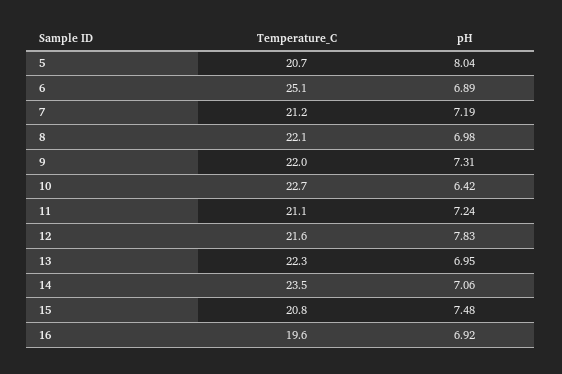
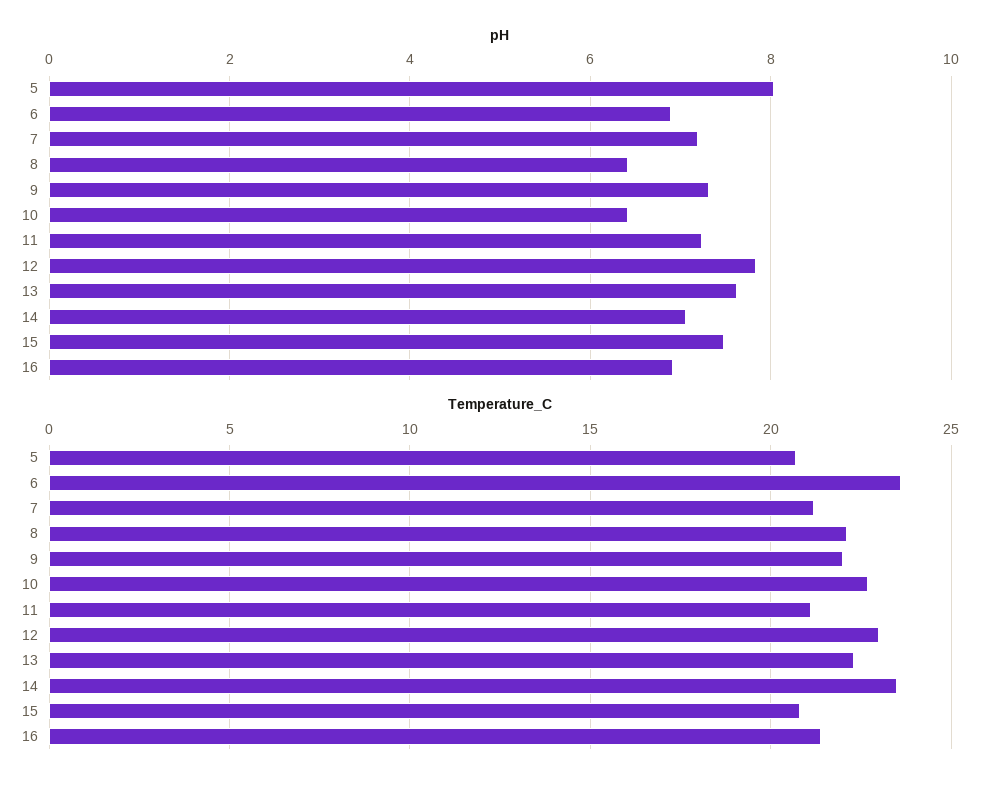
  {
    "Temperature_C": {
      "5": 20.7,
-     "6": 25.1,
+     "6": 23.5,
      "7": 21.2,
      "8": 22.1,
      "9": 22,
      "10": 22.7,
      "11": 21.1,
-     "12": 21.6,
+     "12": 23,
      "13": 22.3,
      "14": 23.5,
      "15": 20.8,
-     "16": 19.6
+     "16": 21.5
    },
    "pH": {
      "5": 8.04,
      "6": 6.89,
      "7": 7.19,
-     "8": 6.98,
+     "8": 6.4,
      "9": 7.31,
      "10": 6.42,
      "11": 7.24,
      "12": 7.83,
-     "13": 6.95,
+     "13": 7.6,
      "14": 7.06,
      "15": 7.48,
      "16": 6.92
    }
  }

